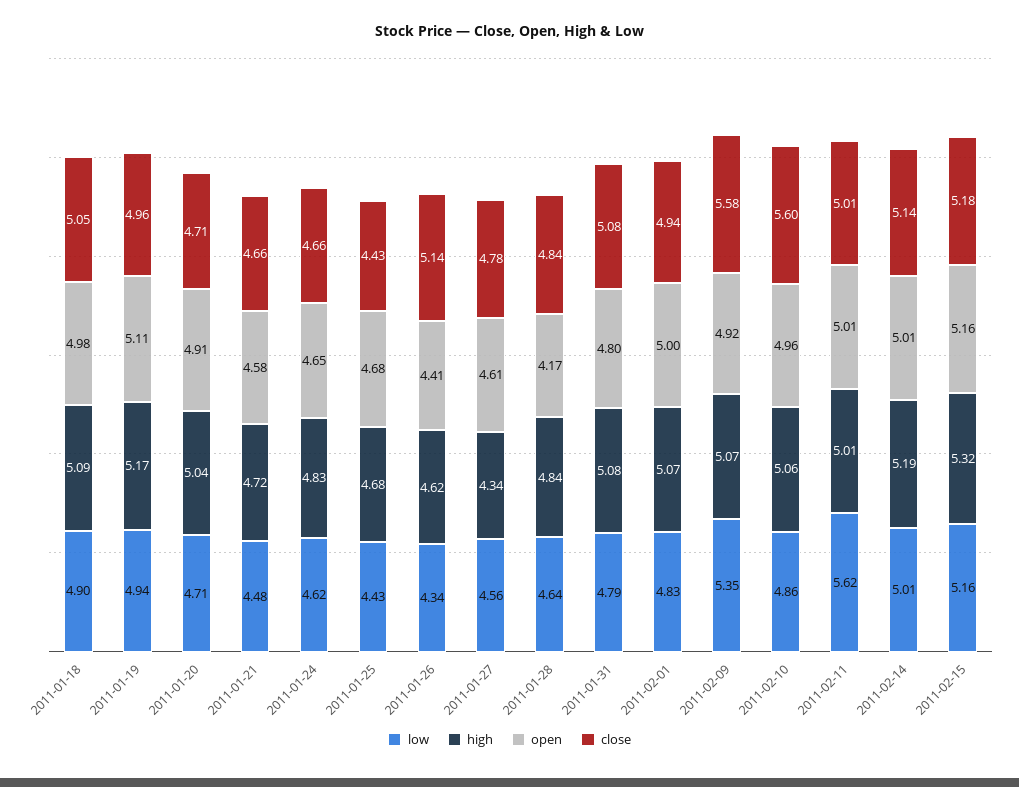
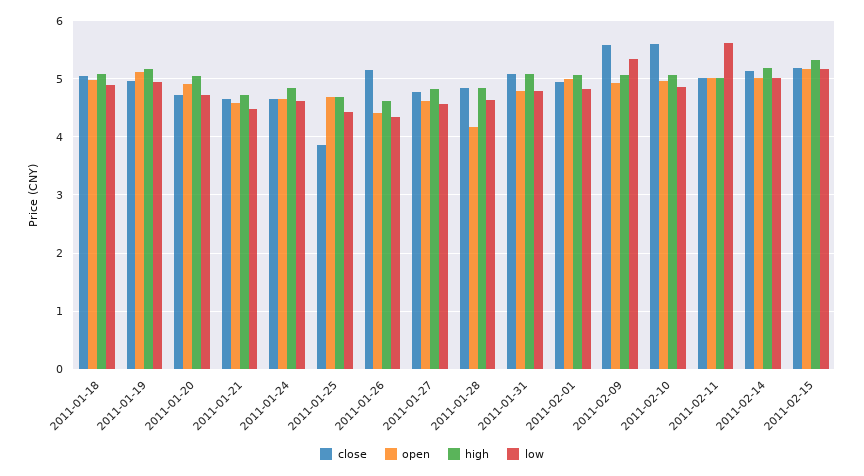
  {
    "low": {
      "2011-01-18": 4.9,
      "2011-01-19": 4.94,
      "2011-01-20": 4.71,
      "2011-01-21": 4.48,
      "2011-01-24": 4.62,
      "2011-01-25": 4.43,
      "2011-01-26": 4.34,
      "2011-01-27": 4.56,
      "2011-01-28": 4.64,
      "2011-01-31": 4.79,
      "2011-02-01": 4.83,
      "2011-02-09": 5.35,
      "2011-02-10": 4.86,
      "2011-02-11": 5.62,
      "2011-02-14": 5.01,
      "2011-02-15": 5.16
    },
    "high": {
      "2011-01-18": 5.09,
      "2011-01-19": 5.17,
      "2011-01-20": 5.04,
      "2011-01-21": 4.72,
      "2011-01-24": 4.83,
      "2011-01-25": 4.68,
      "2011-01-26": 4.62,
-     "2011-01-27": 4.34,
+     "2011-01-27": 4.8,
      "2011-01-28": 4.84,
      "2011-01-31": 5.08,
      "2011-02-01": 5.07,
      "2011-02-09": 5.07,
      "2011-02-10": 5.06,
      "2011-02-11": 5.01,
      "2011-02-14": 5.19,
      "2011-02-15": 5.32
    },
    "open": {
      "2011-01-18": 4.98,
      "2011-01-19": 5.11,
      "2011-01-20": 4.91,
      "2011-01-21": 4.58,
      "2011-01-24": 4.65,
      "2011-01-25": 4.68,
      "2011-01-26": 4.41,
      "2011-01-27": 4.61,
      "2011-01-28": 4.17,
      "2011-01-31": 4.8,
      "2011-02-01": 5,
      "2011-02-09": 4.92,
      "2011-02-10": 4.96,
      "2011-02-11": 5.01,
      "2011-02-14": 5.01,
      "2011-02-15": 5.16
    },
    "close": {
      "2011-01-18": 5.05,
      "2011-01-19": 4.96,
      "2011-01-20": 4.71,
      "2011-01-21": 4.66,
      "2011-01-24": 4.66,
-     "2011-01-25": 4.43,
+     "2011-01-25": 3.8,
      "2011-01-26": 5.14,
      "2011-01-27": 4.78,
      "2011-01-28": 4.84,
      "2011-01-31": 5.08,
      "2011-02-01": 4.94,
      "2011-02-09": 5.58,
      "2011-02-10": 5.6,
      "2011-02-11": 5.01,
      "2011-02-14": 5.14,
      "2011-02-15": 5.18
    }
  }

